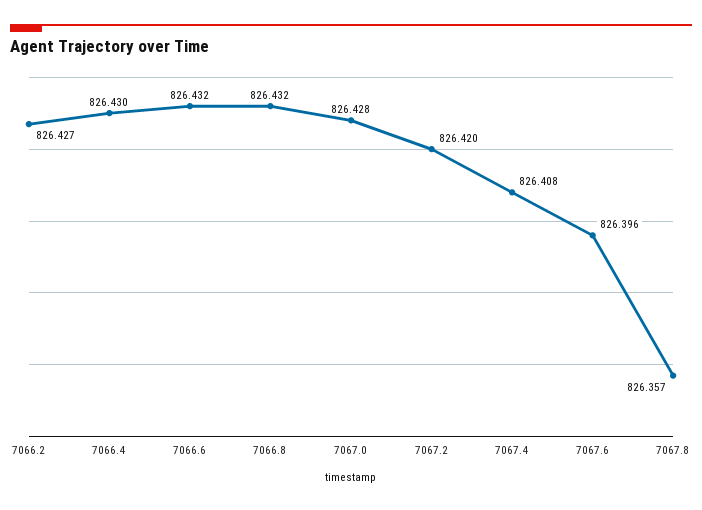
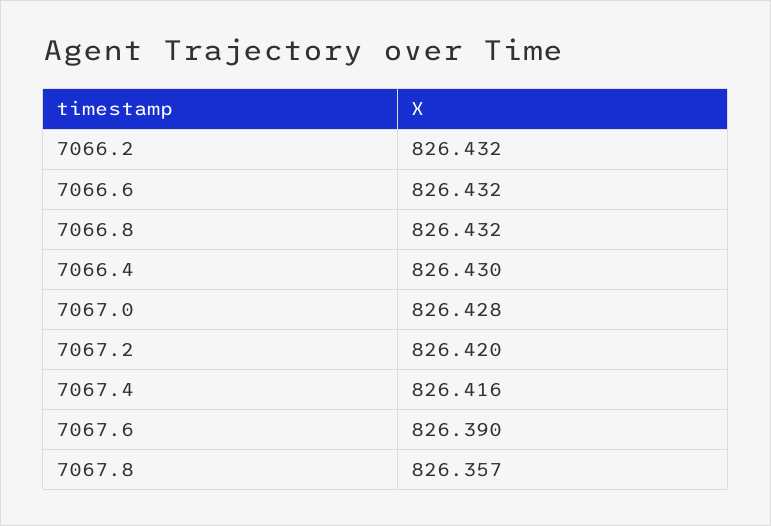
  {
-   "7066.2": 826.427,
+   "7066.2": 826.432,
    "7066.4": 826.43,
    "7066.6": 826.432,
    "7066.8": 826.432,
    "7067.0": 826.428,
    "7067.2": 826.42,
-   "7067.4": 826.408,
+   "7067.4": 826.416,
-   "7067.6": 826.396,
+   "7067.6": 826.39,
    "7067.8": 826.357
  }

